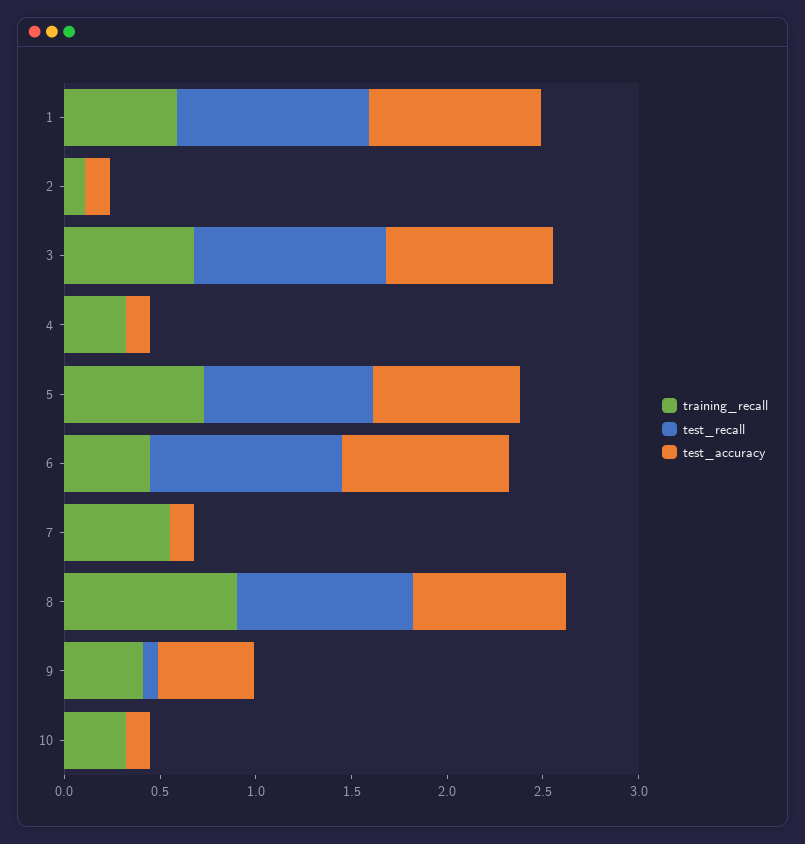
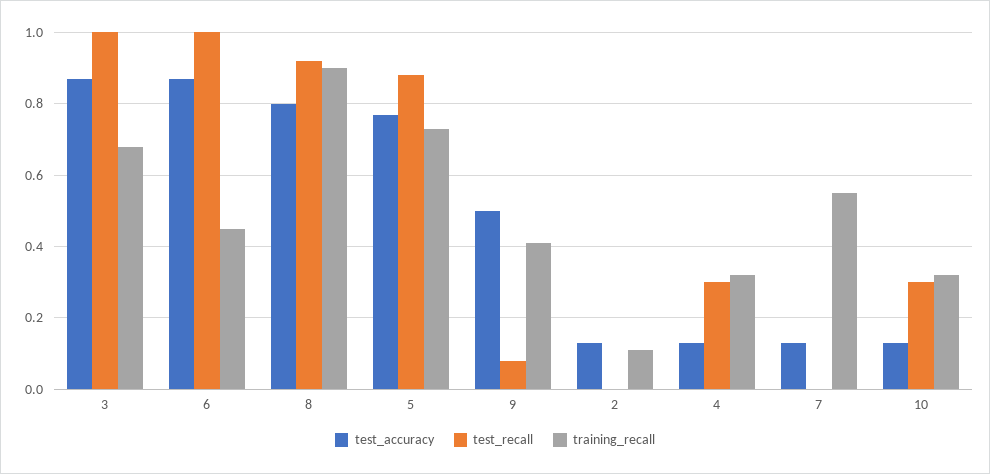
  {
    "training_recall": {
-     "1": 0.6,
      "2": 0.1,
      "3": 0.7,
      "4": 0.3,
      "5": 0.75,
      "6": 0.45,
      "7": 0.55,
      "8": 0.9,
      "9": 0.4,
      "10": 0.3
    },
    "test_recall": {
-     "1": 1,
      "2": 0,
      "3": 1,
-     "4": 0,
+     "4": 0.3,
      "5": 0.9,
      "6": 1,
      "7": 0,
      "8": 0.9,
      "9": 0.1,
-     "10": 0
+     "10": 0.3
    },
    "test_accuracy": {
-     "1": 0.9,
      "2": 0.15,
      "3": 0.85,
      "4": 0.15,
      "5": 0.75,
      "6": 0.85,
      "7": 0.15,
      "8": 0.8,
      "9": 0.5,
      "10": 0.15
    }
  }

